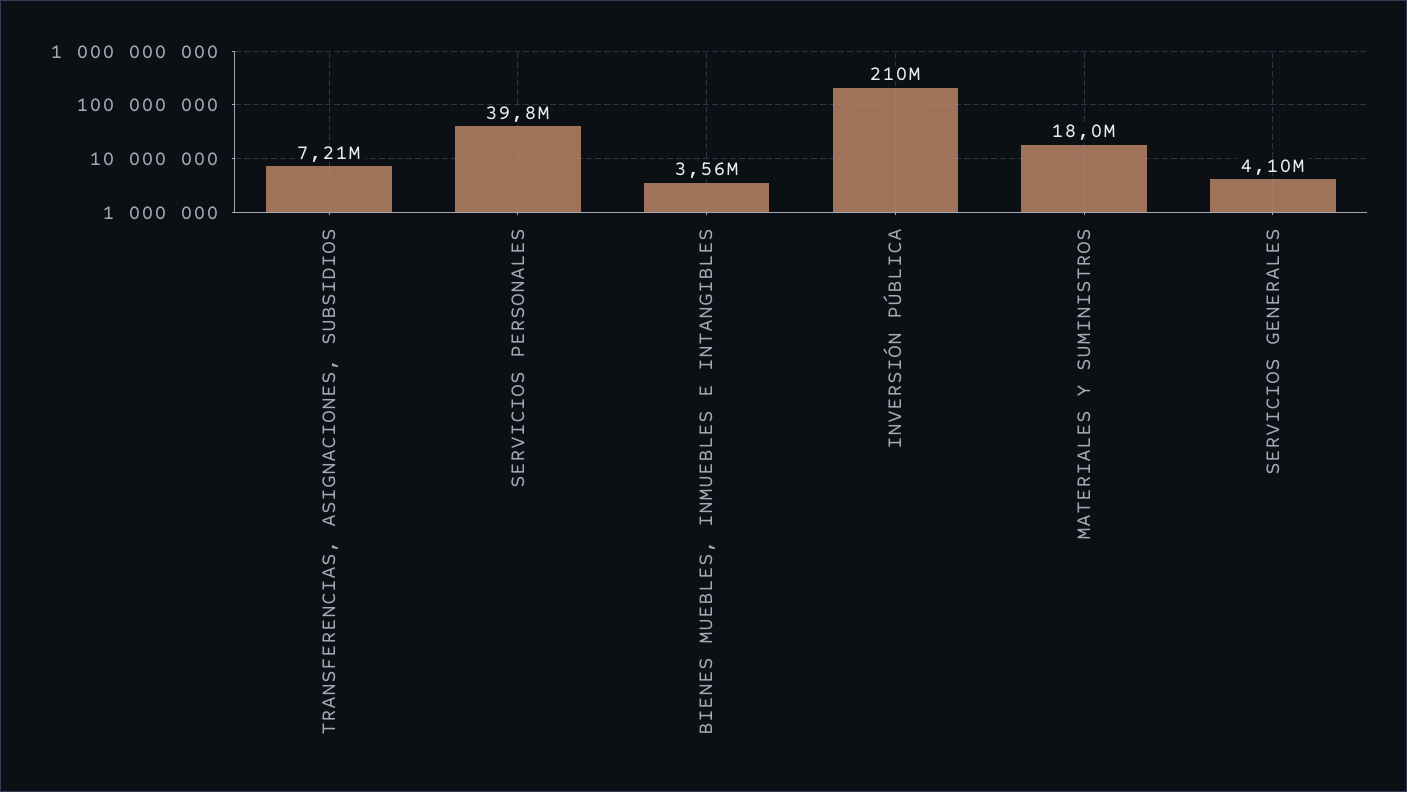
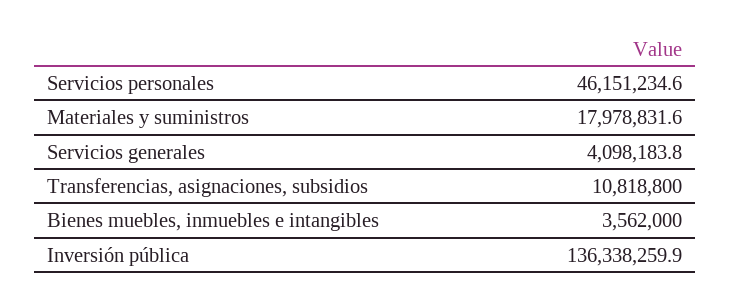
  {
-   "TRANSFERENCIAS, ASIGNACIONES, SUBSIDIOS": 7210000,
+   "TRANSFERENCIAS, ASIGNACIONES, SUBSIDIOS": 10818800,
-   "SERVICIOS PERSONALES": 39800000,
+   "SERVICIOS PERSONALES": 46151234.6,
    "BIENES MUEBLES, INMUEBLES E INTANGIBLES": 3562000,
-   "INVERSIÓN PÚBLICA": 210000000,
+   "INVERSIÓN PÚBLICA": 136338259.9,
    "MATERIALES Y SUMINISTROS": 17978831.6,
    "SERVICIOS GENERALES": 4098183.8
  }

